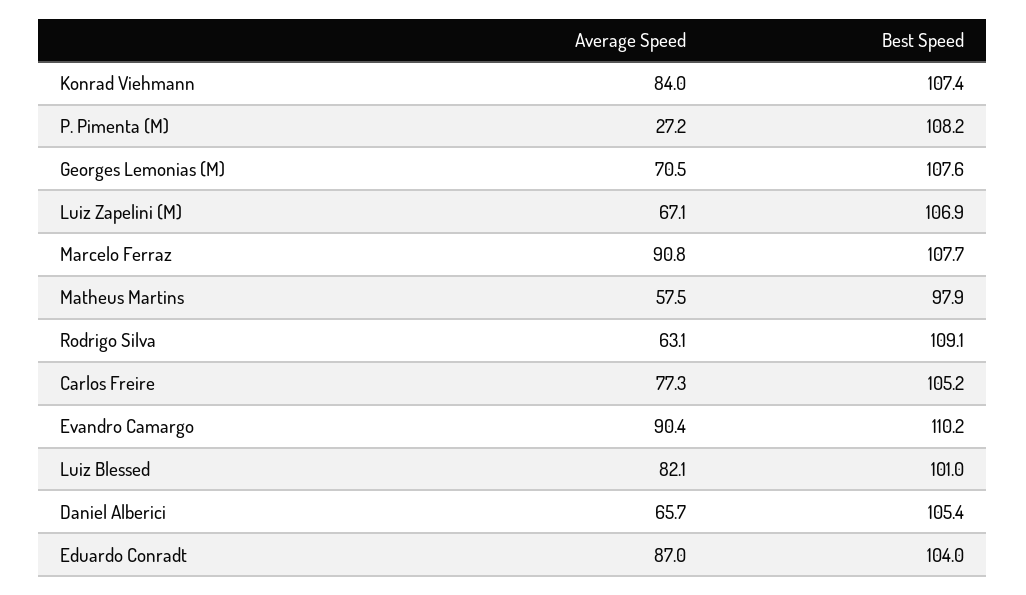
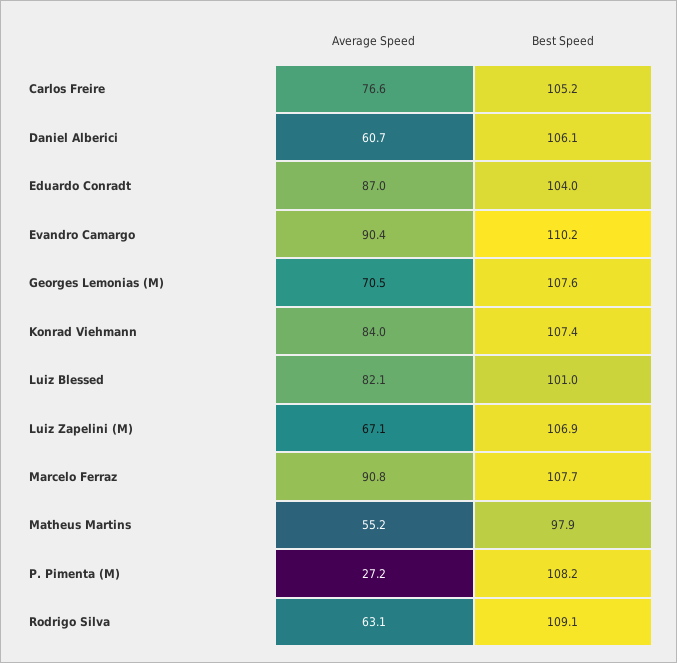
  {
    "Average Speed": {
      "Konrad Viehmann": 84,
      "P. Pimenta (M)": 27.2,
      "Georges Lemonias (M)": 70.5,
      "Luiz Zapelini (M)": 67.1,
      "Marcelo Ferraz": 90.8,
-     "Matheus Martins": 57.5,
+     "Matheus Martins": 55.2,
      "Rodrigo Silva": 63.1,
-     "Carlos Freire": 77.3,
+     "Carlos Freire": 76.6,
      "Evandro Camargo": 90.4,
      "Luiz Blessed": 82.1,
-     "Daniel Alberici": 65.7,
+     "Daniel Alberici": 60.7,
      "Eduardo Conradt": 87
    },
    "Best Speed": {
      "Konrad Viehmann": 107.4,
      "P. Pimenta (M)": 108.2,
      "Georges Lemonias (M)": 107.6,
      "Luiz Zapelini (M)": 106.9,
      "Marcelo Ferraz": 107.7,
      "Matheus Martins": 97.9,
      "Rodrigo Silva": 109.1,
      "Carlos Freire": 105.2,
      "Evandro Camargo": 110.2,
      "Luiz Blessed": 101,
-     "Daniel Alberici": 105.4,
+     "Daniel Alberici": 106.1,
      "Eduardo Conradt": 104
    }
  }

